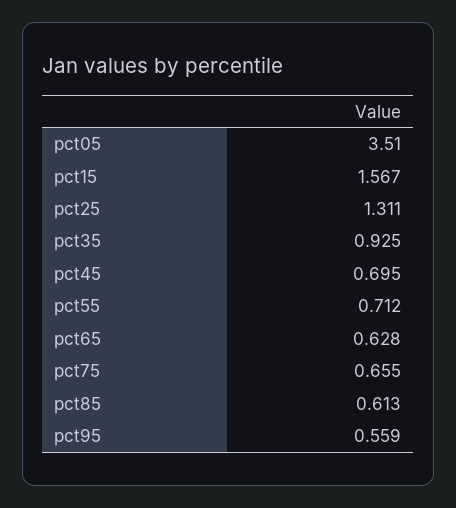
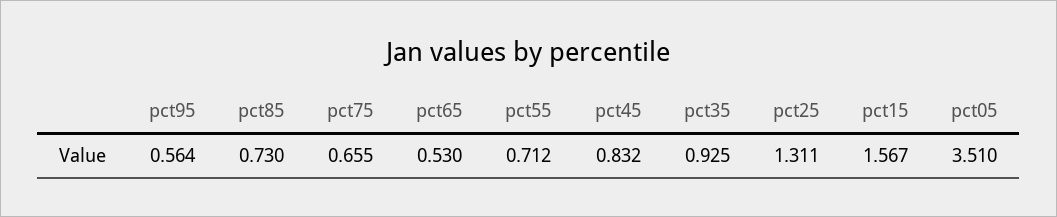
  {
    "pct05": 3.51,
    "pct15": 1.567,
    "pct25": 1.311,
    "pct35": 0.925,
-   "pct45": 0.695,
+   "pct45": 0.832,
    "pct55": 0.712,
-   "pct65": 0.628,
+   "pct65": 0.53,
    "pct75": 0.655,
-   "pct85": 0.613,
+   "pct85": 0.73,
-   "pct95": 0.559
+   "pct95": 0.564
  }

